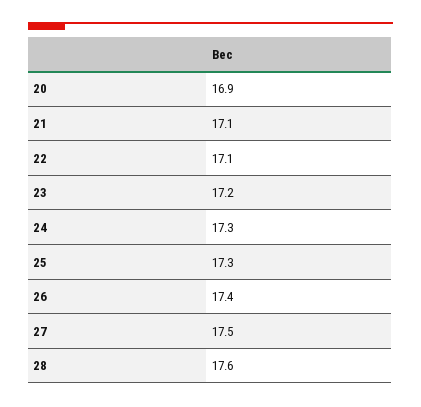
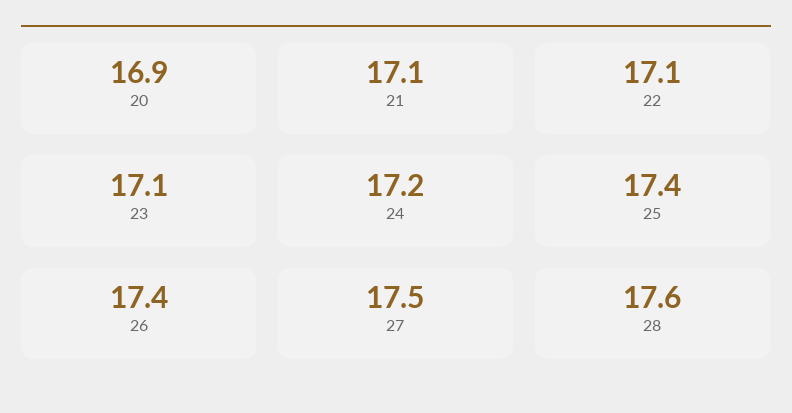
  {
    "20": 16.9,
    "21": 17.1,
    "22": 17.1,
-   "23": 17.2,
+   "23": 17.1,
-   "24": 17.3,
+   "24": 17.2,
-   "25": 17.3,
+   "25": 17.4,
    "26": 17.4,
    "27": 17.5,
    "28": 17.6
  }

